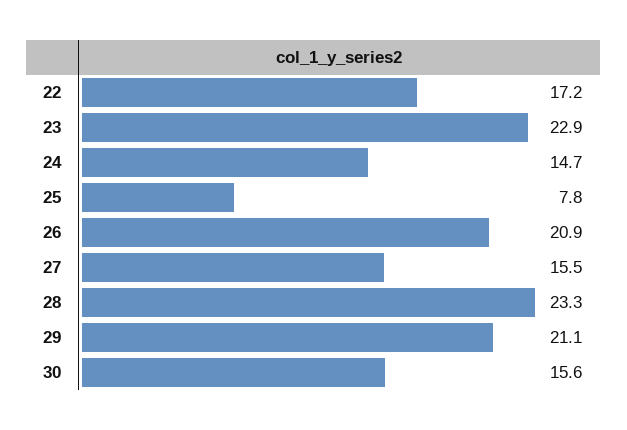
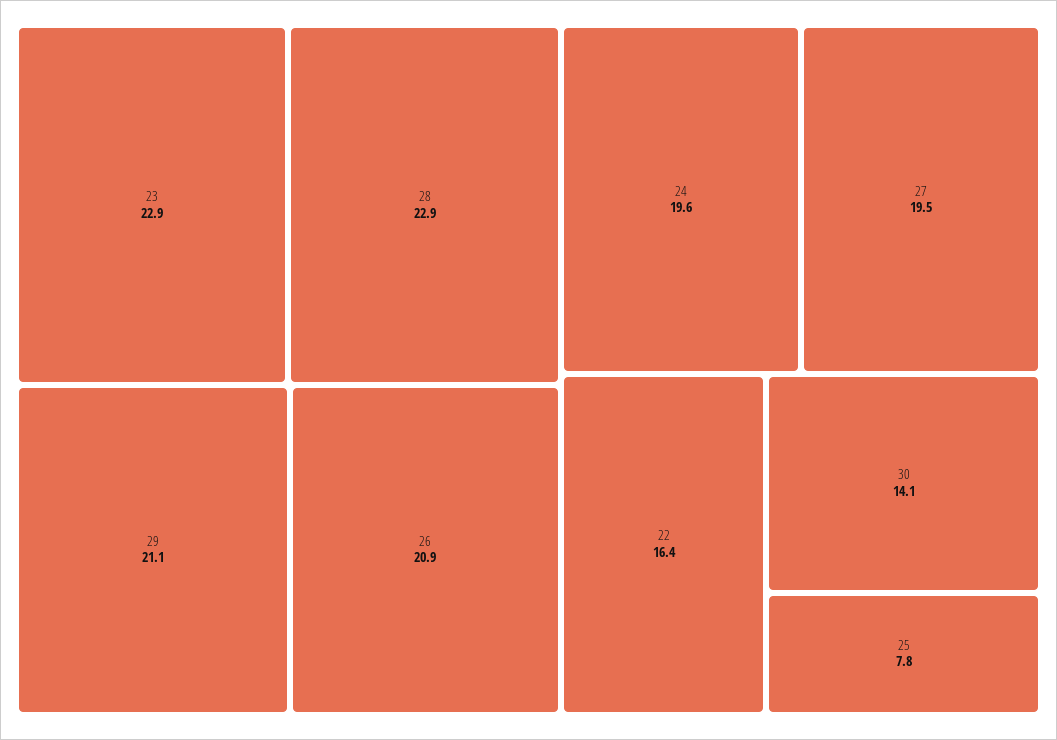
  {
-   "22": 17.2,
+   "22": 16.4,
    "23": 22.9,
-   "24": 14.7,
+   "24": 19.6,
    "25": 7.8,
    "26": 20.9,
-   "27": 15.5,
+   "27": 19.5,
-   "28": 23.3,
+   "28": 22.9,
    "29": 21.1,
-   "30": 15.6
+   "30": 14.1
  }

